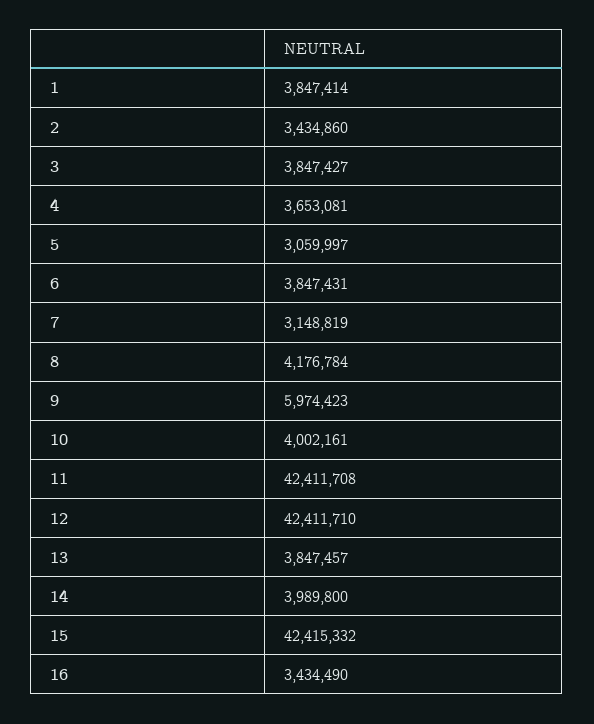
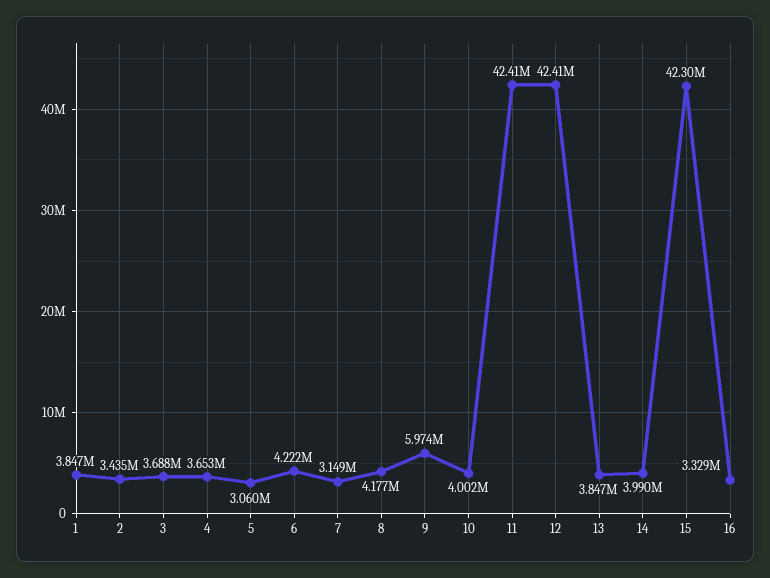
  {
    "1": 3847414,
    "2": 3434860,
-   "3": 3847427,
+   "3": 3688000,
    "4": 3653081,
    "5": 3059997,
-   "6": 3847431,
+   "6": 4222000,
    "7": 3148819,
    "8": 4176784,
    "9": 5974423,
    "10": 4002161,
    "11": 42411708,
    "12": 42411710,
    "13": 3847457,
    "14": 3989800,
-   "15": 42415332,
+   "15": 42300000,
-   "16": 3434490
+   "16": 3329000
  }

